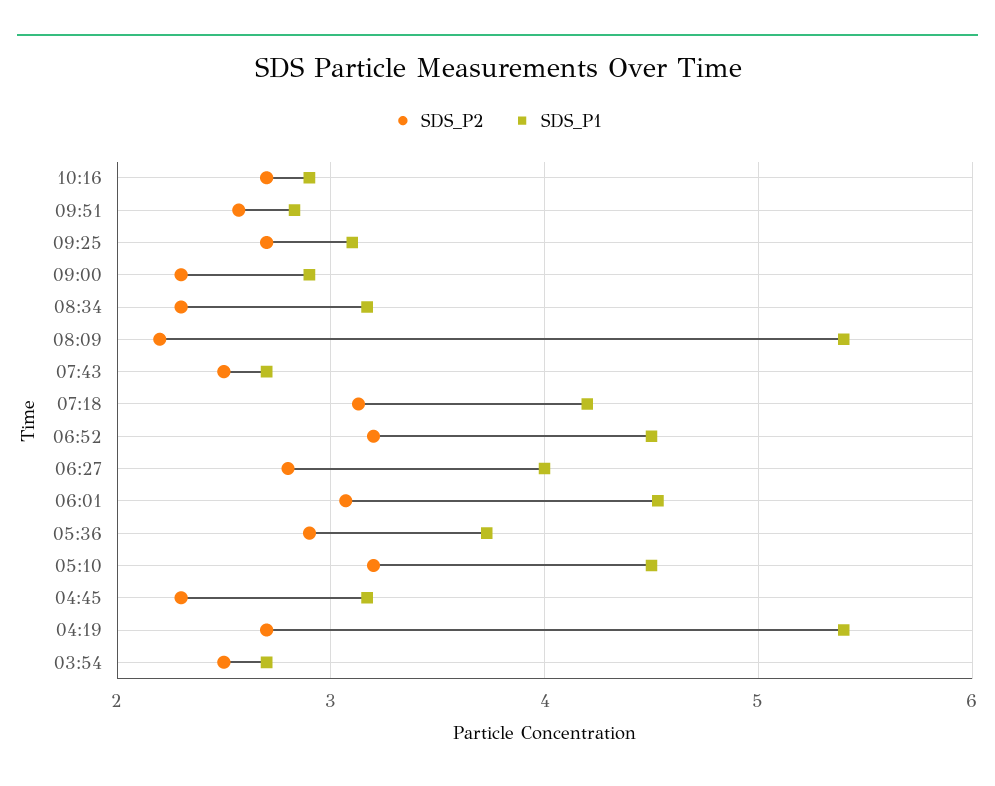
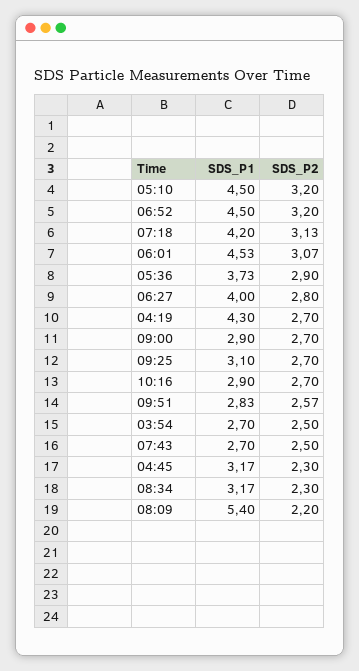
  {
    "SDS_P2": {
      "10:16": 2.7,
      "09:51": 2.57,
      "09:25": 2.7,
-     "09:00": 2.3,
+     "09:00": 2.7,
      "08:34": 2.3,
      "08:09": 2.2,
      "07:43": 2.5,
      "07:18": 3.13,
      "06:52": 3.2,
      "06:27": 2.8,
      "06:01": 3.07,
      "05:36": 2.9,
      "05:10": 3.2,
      "04:45": 2.3,
      "04:19": 2.7,
      "03:54": 2.5
    },
    "SDS_P1": {
      "10:16": 2.9,
      "09:51": 2.83,
      "09:25": 3.1,
      "09:00": 2.9,
      "08:34": 3.17,
      "08:09": 5.4,
      "07:43": 2.7,
      "07:18": 4.2,
      "06:52": 4.5,
      "06:27": 4,
      "06:01": 4.53,
      "05:36": 3.73,
      "05:10": 4.5,
      "04:45": 3.17,
-     "04:19": 5.4,
+     "04:19": 4.3,
      "03:54": 2.7
    }
  }

